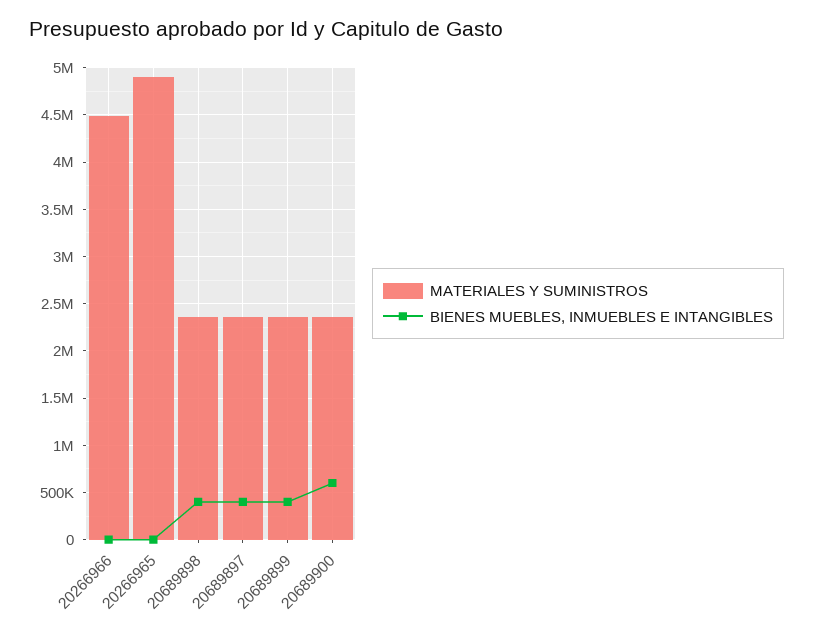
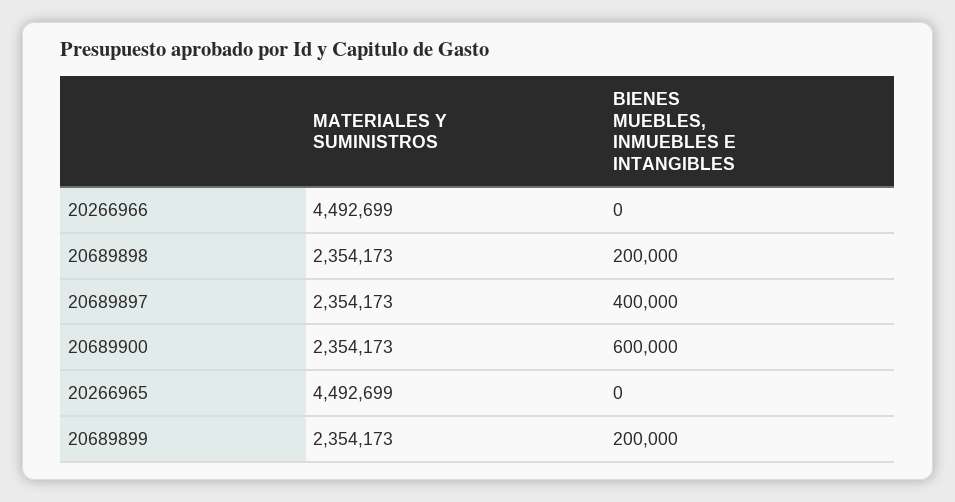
  {
    "MATERIALES Y SUMINISTROS": {
      "20266966": 4492699,
-     "20266965": 4900000,
+     "20266965": 4492699,
      "20689898": 2354173,
      "20689897": 2354173,
      "20689899": 2354173,
      "20689900": 2354173
    },
    "BIENES MUEBLES, INMUEBLES E INTANGIBLES": {
      "20266966": 0,
      "20266965": 0,
-     "20689898": 400000,
+     "20689898": 200000,
      "20689897": 400000,
-     "20689899": 400000,
+     "20689899": 200000,
      "20689900": 600000
    }
  }

